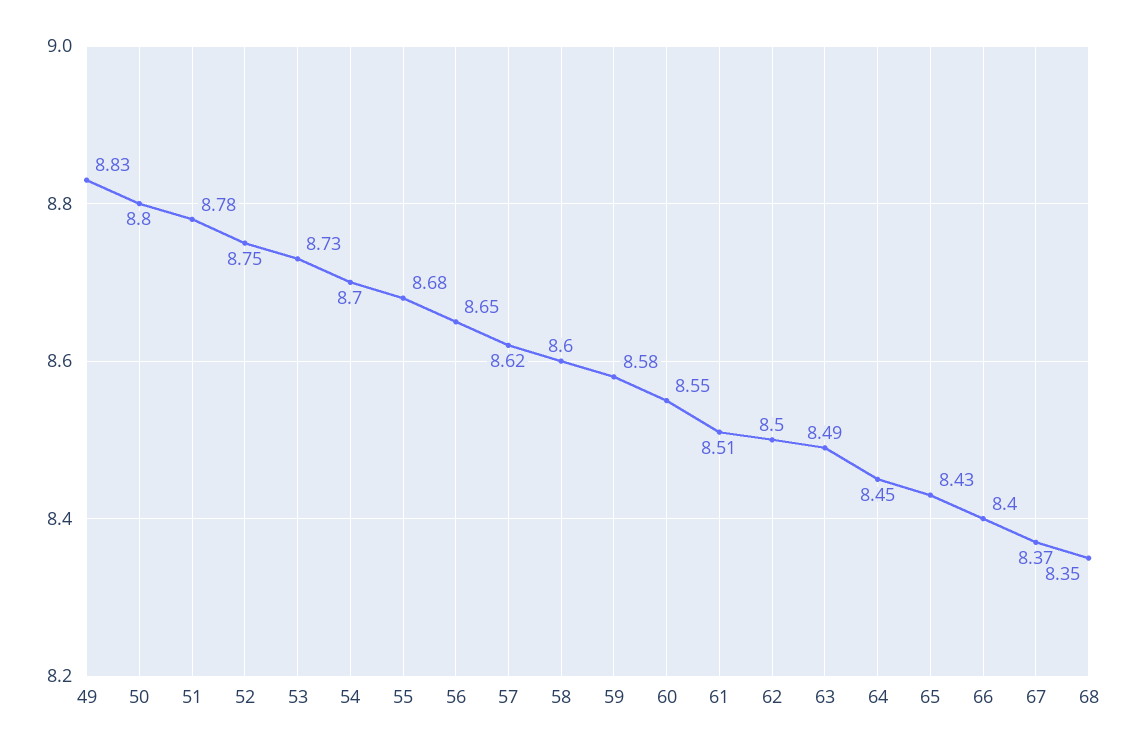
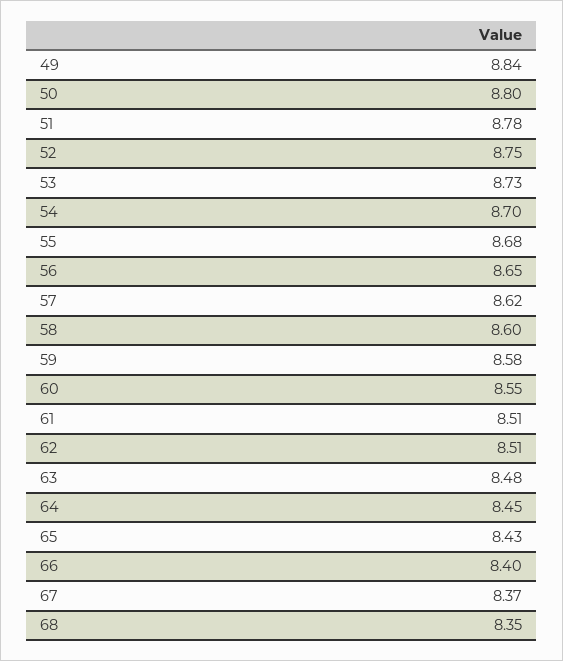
  {
-   "49": 8.83,
+   "49": 8.84,
    "50": 8.8,
    "51": 8.78,
    "52": 8.75,
    "53": 8.73,
    "54": 8.7,
    "55": 8.68,
    "56": 8.65,
    "57": 8.62,
    "58": 8.6,
    "59": 8.58,
    "60": 8.55,
    "61": 8.51,
-   "62": 8.5,
+   "62": 8.51,
-   "63": 8.49,
+   "63": 8.48,
    "64": 8.45,
    "65": 8.43,
    "66": 8.4,
    "67": 8.37,
    "68": 8.35
  }

